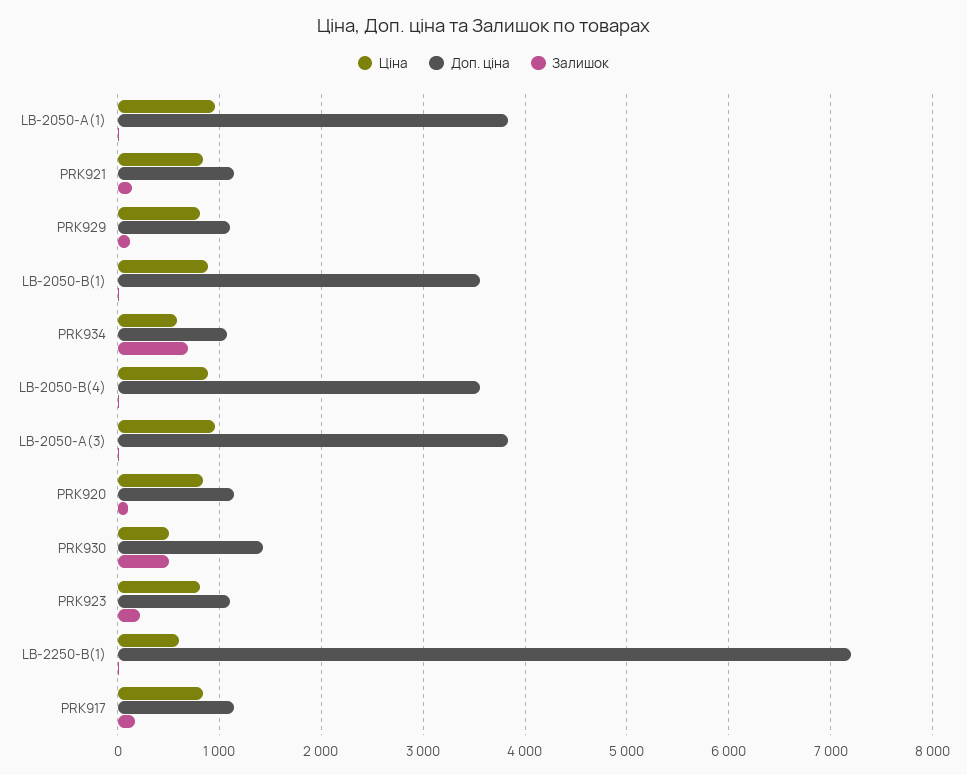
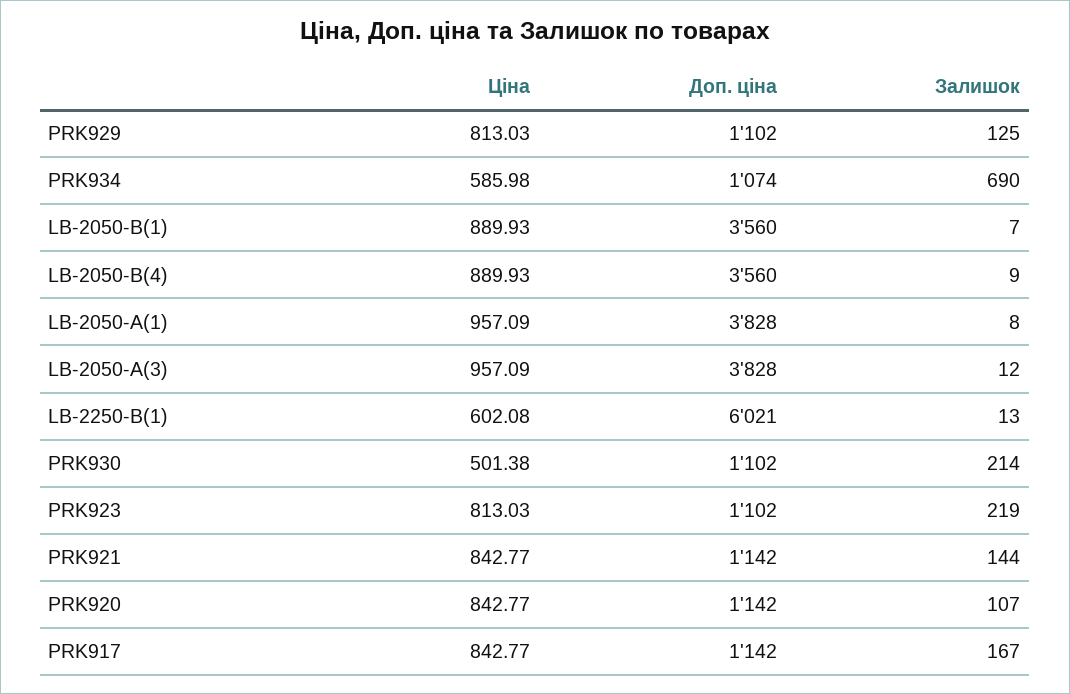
  {
    "Ціна": {
      "LB-2050-А(1)": 957.09,
      "PRK921": 842.77,
      "PRK929": 813.03,
      "LB-2050-В(1)": 889.93,
      "PRK934": 585.98,
      "LB-2050-В(4)": 889.93,
      "LB-2050-А(3)": 957.09,
      "PRK920": 842.77,
      "PRK930": 501.38,
      "PRK923": 813.03,
      "LB-2250-В(1)": 602.08,
      "PRK917": 842.77
    },
    "Доп. ціна": {
      "LB-2050-А(1)": 3828,
      "PRK921": 1142,
      "PRK929": 1102,
      "LB-2050-В(1)": 3560,
      "PRK934": 1074,
      "LB-2050-В(4)": 3560,
      "LB-2050-А(3)": 3828,
      "PRK920": 1142,
-     "PRK930": 1400,
+     "PRK930": 1102,
      "PRK923": 1102,
-     "LB-2250-В(1)": 7200,
+     "LB-2250-В(1)": 6021,
      "PRK917": 1142
    },
    "Залишок": {
      "LB-2050-А(1)": 8,
      "PRK921": 144,
      "PRK929": 125,
      "LB-2050-В(1)": 7,
      "PRK934": 690,
      "LB-2050-В(4)": 9,
      "LB-2050-А(3)": 12,
      "PRK920": 107,
-     "PRK930": 500,
+     "PRK930": 214,
      "PRK923": 219,
      "LB-2250-В(1)": 13,
      "PRK917": 167
    }
  }

